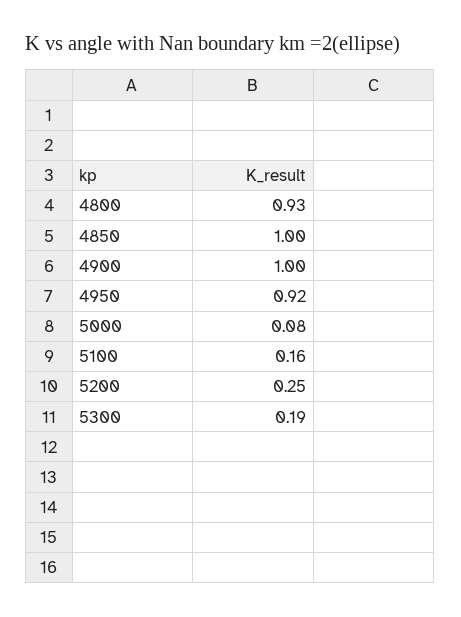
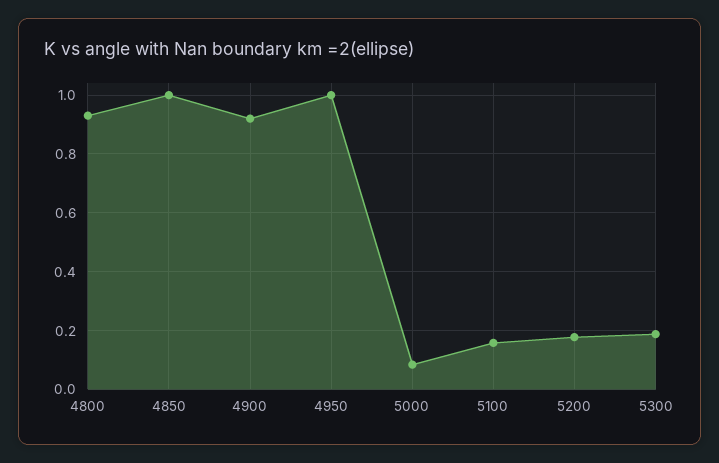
  {
    "4800": 0.93,
    "4850": 1,
-   "4900": 1,
+   "4900": 0.925,
-   "4950": 0.92,
+   "4950": 1,
    "5000": 0.08,
    "5100": 0.16,
-   "5200": 0.25,
+   "5200": 0.175,
    "5300": 0.19
  }

